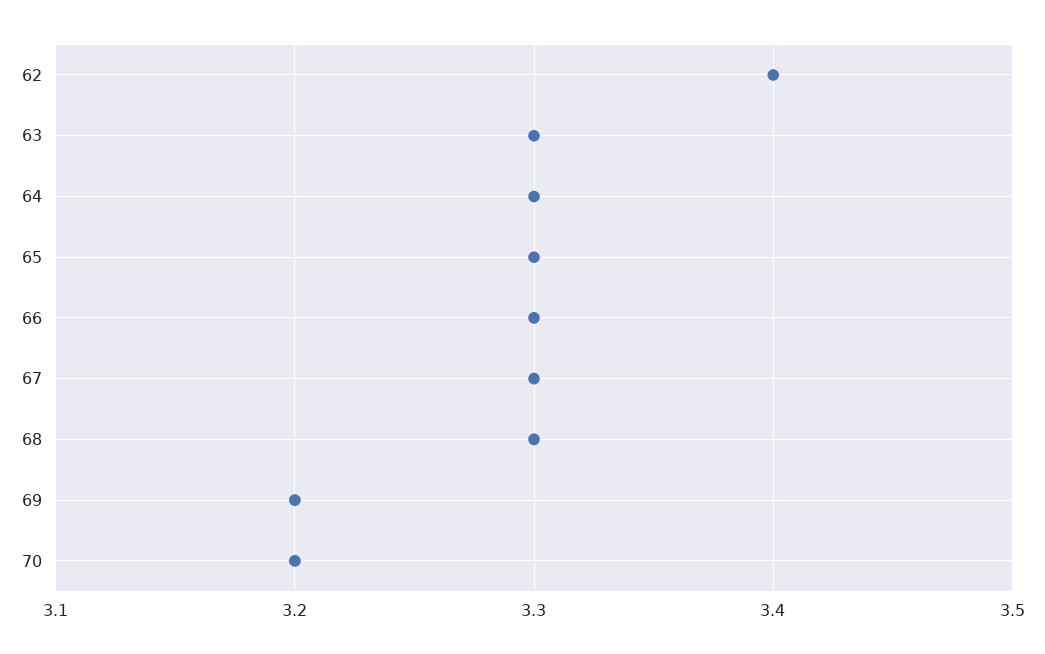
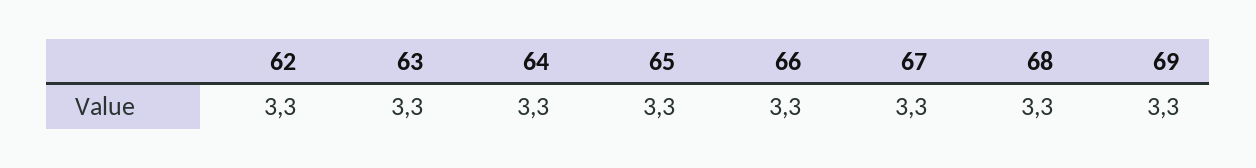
  {
-   "62": 3.4,
+   "62": 3.3,
    "63": 3.3,
    "64": 3.3,
    "65": 3.3,
    "66": 3.3,
    "67": 3.3,
    "68": 3.3,
-   "69": 3.2,
+   "69": 3.3
-   "70": 3.2
  }

